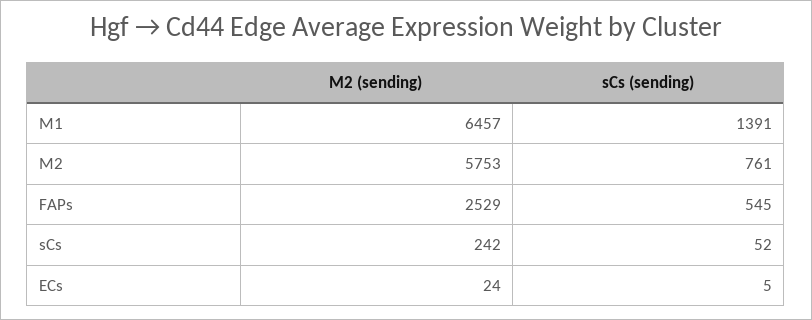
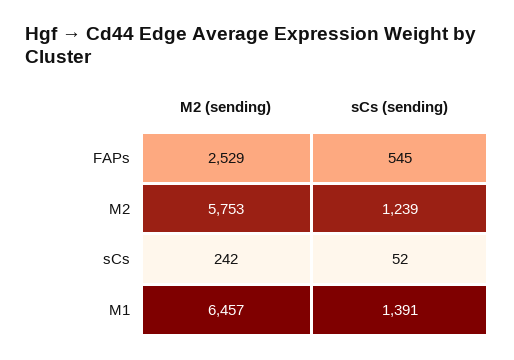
  {
    "M2 (sending)": {
      "M1": 6457,
      "M2": 5753,
      "FAPs": 2529,
-     "sCs": 242,
+     "sCs": 242
-     "ECs": 24
    },
    "sCs (sending)": {
      "M1": 1391,
-     "M2": 761,
+     "M2": 1239,
      "FAPs": 545,
-     "sCs": 52,
+     "sCs": 52
-     "ECs": 5
    }
  }

